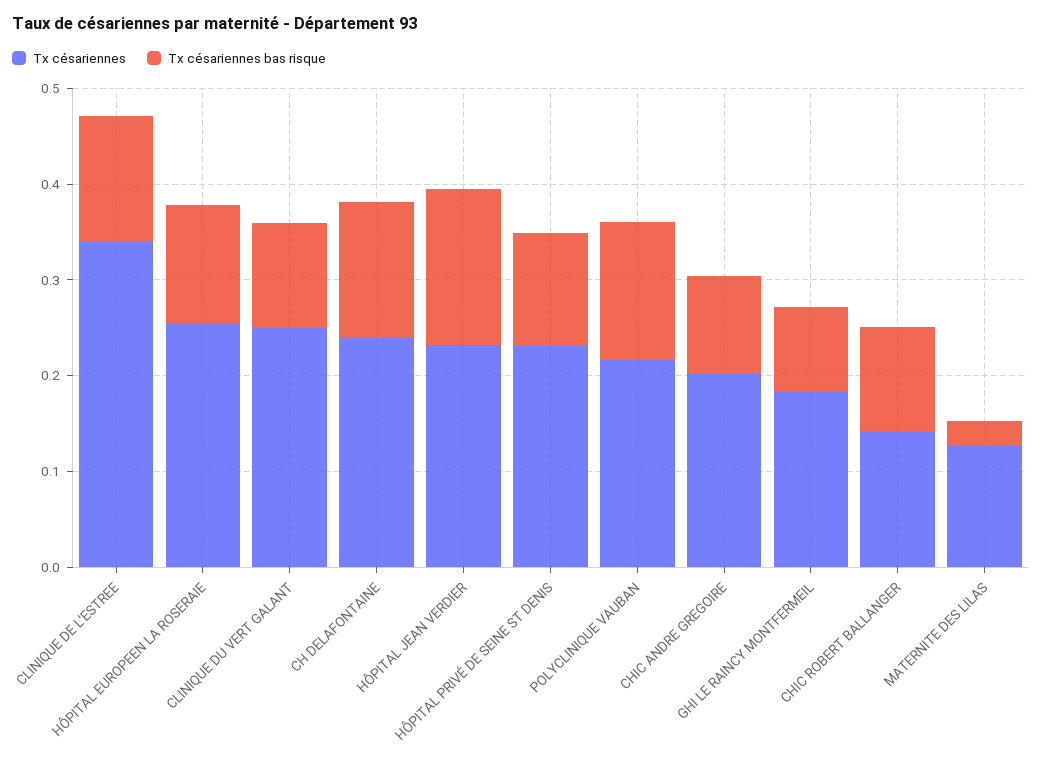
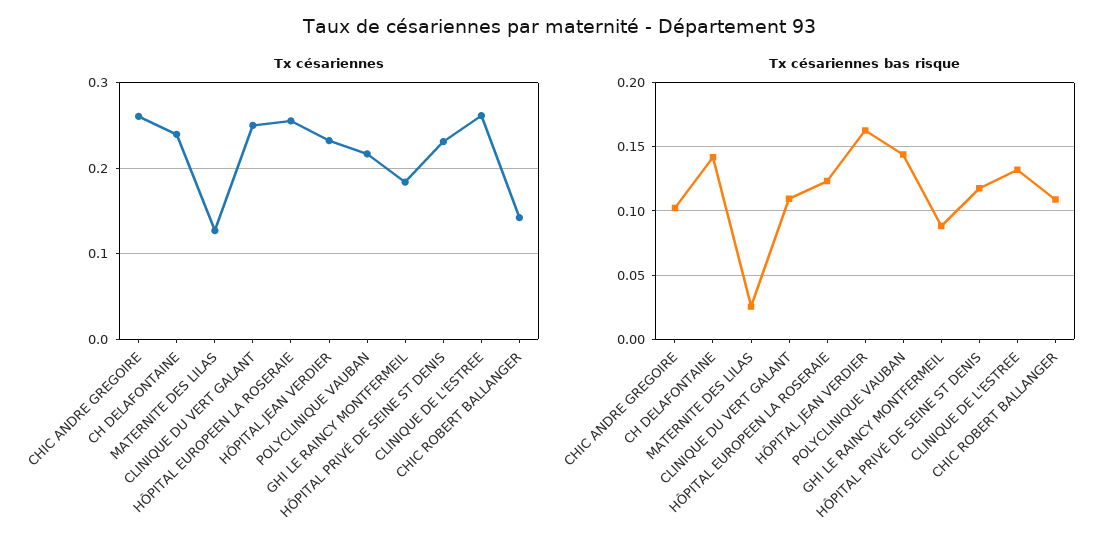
  {
    "Tx césariennes": {
-     "CLINIQUE DE L'ESTREE": 0.34,
+     "CLINIQUE DE L'ESTREE": 0.26,
      "HÔPITAL EUROPEEN LA ROSERAIE": 0.26,
      "CLINIQUE DU VERT GALANT": 0.25,
      "CH DELAFONTAINE": 0.24,
      "HÔPITAL JEAN VERDIER": 0.23,
      "HÔPITAL PRIVÉ DE SEINE ST DENIS": 0.23,
      "POLYCLINIQUE VAUBAN": 0.22,
-     "CHIC ANDRE GREGOIRE": 0.2,
+     "CHIC ANDRE GREGOIRE": 0.26,
      "GHI LE RAINCY MONTFERMEIL": 0.18,
      "CHIC ROBERT BALLANGER": 0.14,
      "MATERNITE DES LILAS": 0.13
    },
    "Tx césariennes bas risque": {
      "CLINIQUE DE L'ESTREE": 0.13,
      "HÔPITAL EUROPEEN LA ROSERAIE": 0.125,
      "CLINIQUE DU VERT GALANT": 0.11,
      "CH DELAFONTAINE": 0.14,
      "HÔPITAL JEAN VERDIER": 0.165,
      "HÔPITAL PRIVÉ DE SEINE ST DENIS": 0.12,
      "POLYCLINIQUE VAUBAN": 0.145,
      "CHIC ANDRE GREGOIRE": 0.1,
      "GHI LE RAINCY MONTFERMEIL": 0.09,
      "CHIC ROBERT BALLANGER": 0.11,
      "MATERNITE DES LILAS": 0.025
    }
  }

